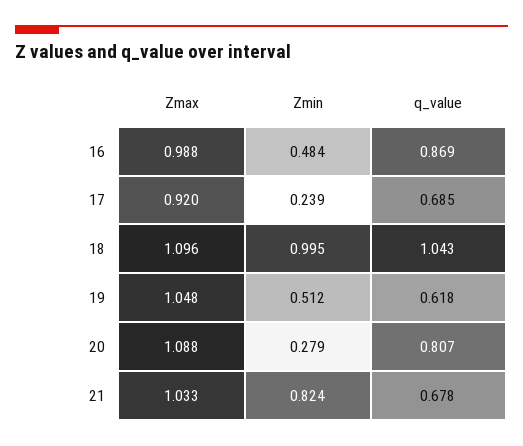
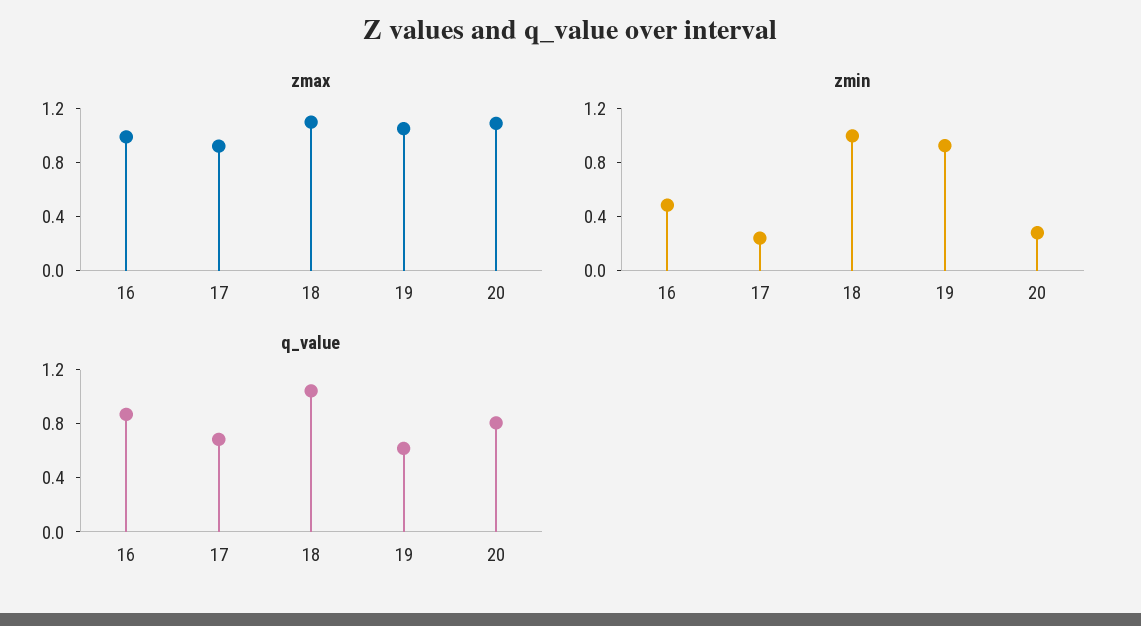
  {
    "Zmax": {
      "16": 0.988,
      "17": 0.92,
      "18": 1.096,
      "19": 1.048,
-     "20": 1.088,
+     "20": 1.088
-     "21": 1.033
    },
    "Zmin": {
      "16": 0.484,
      "17": 0.239,
      "18": 0.995,
-     "19": 0.512,
+     "19": 0.9,
-     "20": 0.279,
+     "20": 0.279
-     "21": 0.824
    },
    "q_value": {
      "16": 0.869,
      "17": 0.685,
      "18": 1.043,
      "19": 0.618,
-     "20": 0.807,
+     "20": 0.807
-     "21": 0.678
    }
  }

